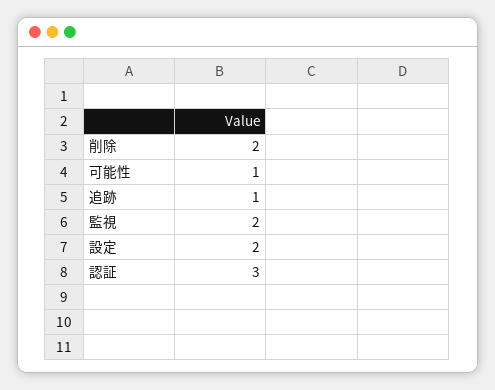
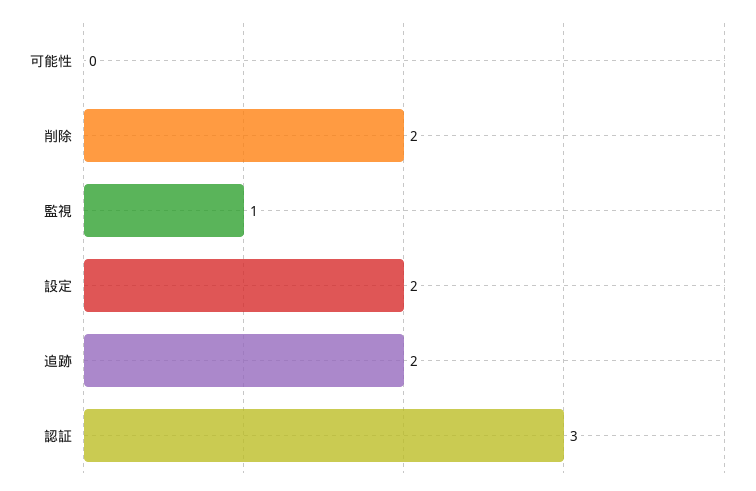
  {
    "削除": 2,
-   "可能性": 1,
+   "可能性": 0,
-   "追跡": 1,
+   "追跡": 2,
-   "監視": 2,
+   "監視": 1,
    "設定": 2,
    "認証": 3
  }

